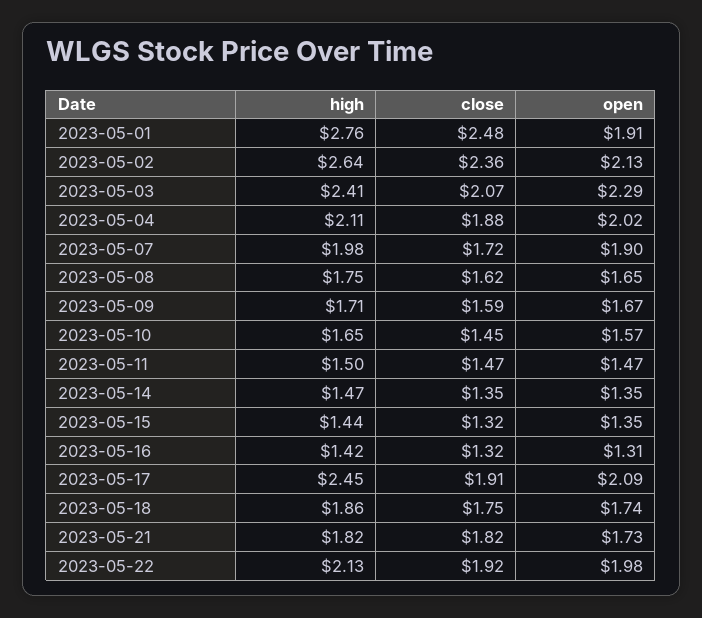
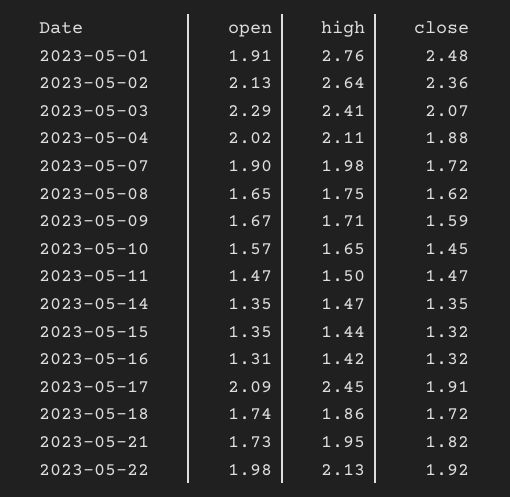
  {
    "high": {
      "2023-05-01": 2.76,
      "2023-05-02": 2.64,
      "2023-05-03": 2.41,
      "2023-05-04": 2.11,
      "2023-05-07": 1.98,
      "2023-05-08": 1.75,
      "2023-05-09": 1.71,
      "2023-05-10": 1.65,
      "2023-05-11": 1.5,
      "2023-05-14": 1.47,
      "2023-05-15": 1.44,
      "2023-05-16": 1.42,
      "2023-05-17": 2.45,
      "2023-05-18": 1.86,
-     "2023-05-21": 1.82,
+     "2023-05-21": 1.95,
      "2023-05-22": 2.13
    },
    "close": {
      "2023-05-01": 2.48,
      "2023-05-02": 2.36,
      "2023-05-03": 2.07,
      "2023-05-04": 1.88,
      "2023-05-07": 1.72,
      "2023-05-08": 1.62,
      "2023-05-09": 1.59,
      "2023-05-10": 1.45,
      "2023-05-11": 1.47,
      "2023-05-14": 1.35,
      "2023-05-15": 1.32,
      "2023-05-16": 1.32,
      "2023-05-17": 1.91,
-     "2023-05-18": 1.75,
+     "2023-05-18": 1.72,
      "2023-05-21": 1.82,
      "2023-05-22": 1.92
    },
    "open": {
      "2023-05-01": 1.91,
      "2023-05-02": 2.13,
      "2023-05-03": 2.29,
      "2023-05-04": 2.02,
      "2023-05-07": 1.9,
      "2023-05-08": 1.65,
      "2023-05-09": 1.67,
      "2023-05-10": 1.57,
      "2023-05-11": 1.47,
      "2023-05-14": 1.35,
      "2023-05-15": 1.35,
      "2023-05-16": 1.31,
      "2023-05-17": 2.09,
      "2023-05-18": 1.74,
      "2023-05-21": 1.73,
      "2023-05-22": 1.98
    }
  }

